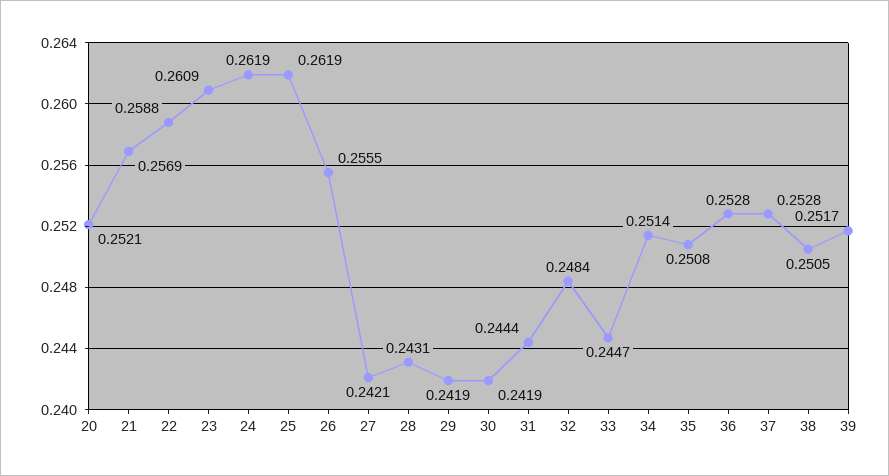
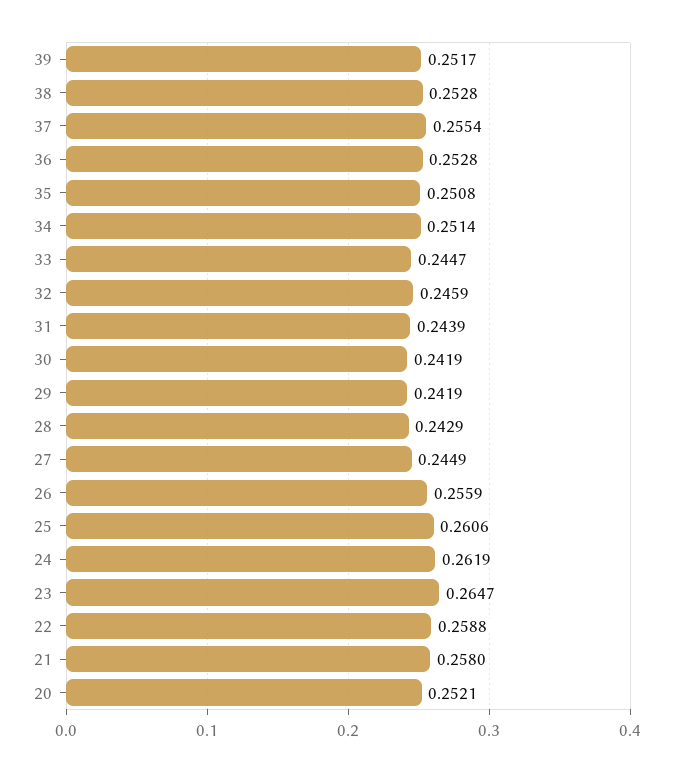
  {
    "20": 0.2521,
-   "21": 0.2569,
+   "21": 0.258,
    "22": 0.2588,
-   "23": 0.2609,
+   "23": 0.2647,
    "24": 0.2619,
-   "25": 0.2619,
+   "25": 0.2606,
-   "26": 0.2555,
+   "26": 0.2559,
-   "27": 0.2421,
+   "27": 0.2449,
-   "28": 0.2431,
+   "28": 0.2429,
    "29": 0.2419,
    "30": 0.2419,
-   "31": 0.2444,
+   "31": 0.2439,
-   "32": 0.2484,
+   "32": 0.2459,
    "33": 0.2447,
    "34": 0.2514,
    "35": 0.2508,
    "36": 0.2528,
-   "37": 0.2528,
+   "37": 0.2554,
-   "38": 0.2505,
+   "38": 0.2528,
    "39": 0.2517
  }

